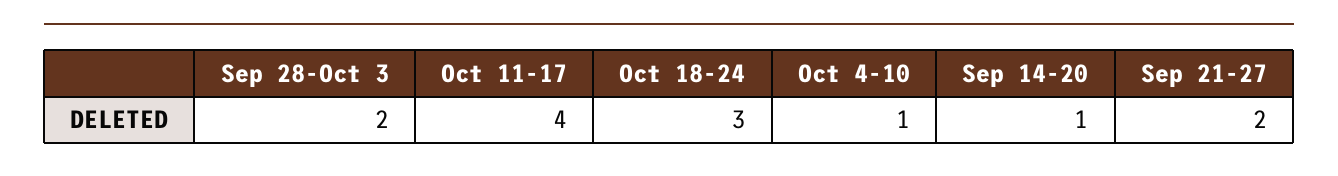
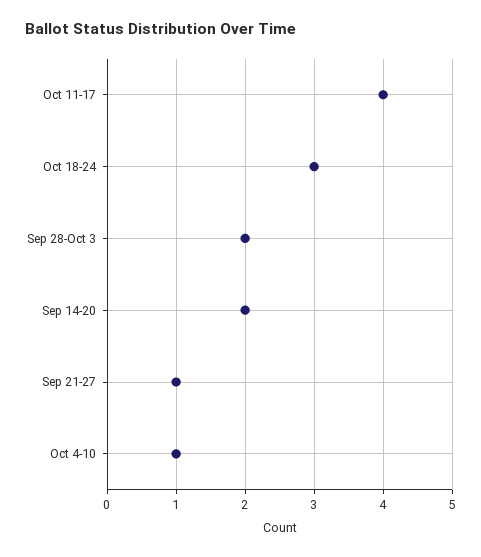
  {
    "Sep 28-Oct 3": 2,
    "Oct 11-17": 4,
    "Oct 18-24": 3,
    "Oct 4-10": 1,
-   "Sep 14-20": 1,
+   "Sep 14-20": 2,
-   "Sep 21-27": 2
+   "Sep 21-27": 1
  }

